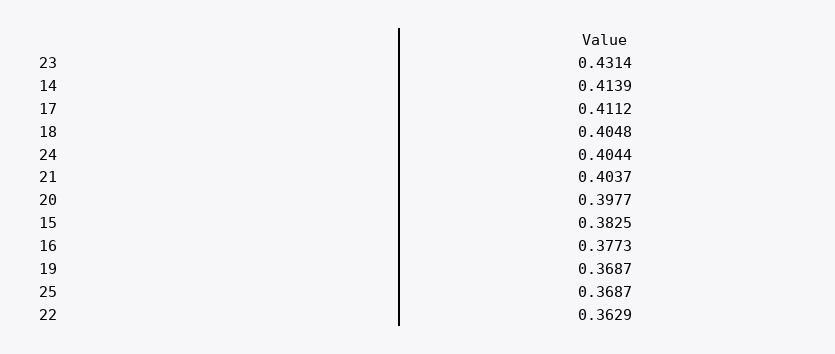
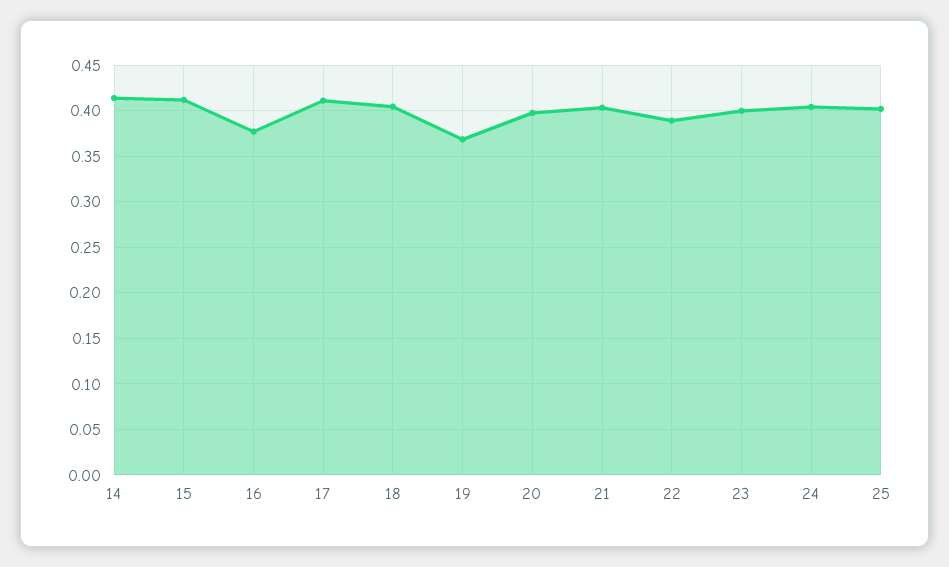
  {
-   "23": 0.4314,
+   "23": 0.4,
    "14": 0.4139,
    "17": 0.4112,
    "18": 0.4048,
    "24": 0.4044,
    "21": 0.4037,
    "20": 0.3977,
-   "15": 0.3825,
+   "15": 0.41,
    "16": 0.3773,
    "19": 0.3687,
-   "25": 0.3687,
+   "25": 0.4,
-   "22": 0.3629
+   "22": 0.39
  }

